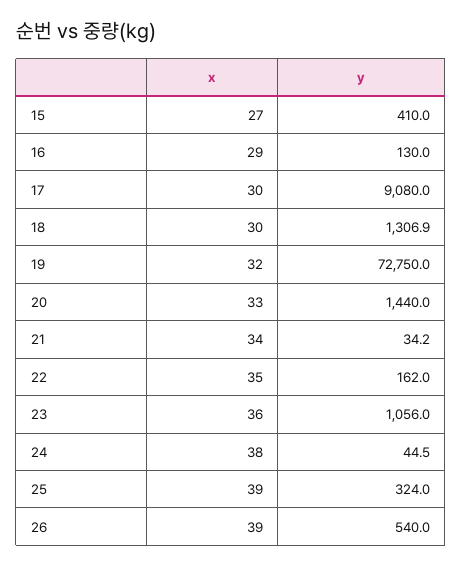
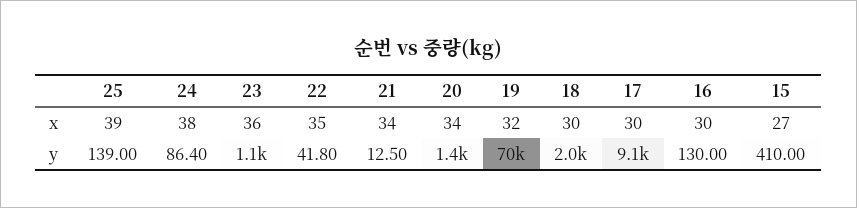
  {
    "x": {
      "15": 27,
-     "16": 29,
+     "16": 30,
      "17": 30,
      "18": 30,
      "19": 32,
-     "20": 33,
+     "20": 34,
      "21": 34,
      "22": 35,
      "23": 36,
      "24": 38,
-     "25": 39,
+     "25": 39
-     "26": 39
    },
    "y": {
      "15": 410,
      "16": 130,
      "17": 9080,
-     "18": 1306.9,
+     "18": 2000,
-     "19": 72750,
+     "19": 70000,
      "20": 1440,
-     "21": 34.2,
+     "21": 12.5,
-     "22": 162,
+     "22": 41.8,
      "23": 1056,
-     "24": 44.5,
+     "24": 86.4,
-     "25": 324,
+     "25": 139
-     "26": 540
    }
  }

